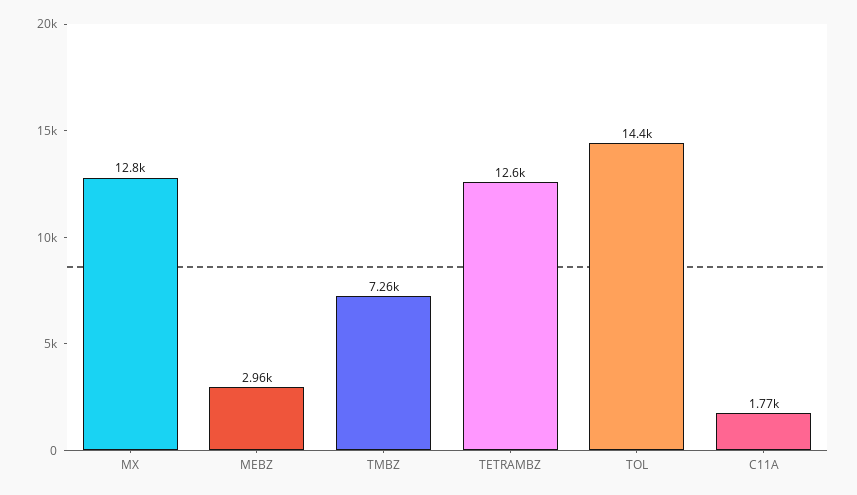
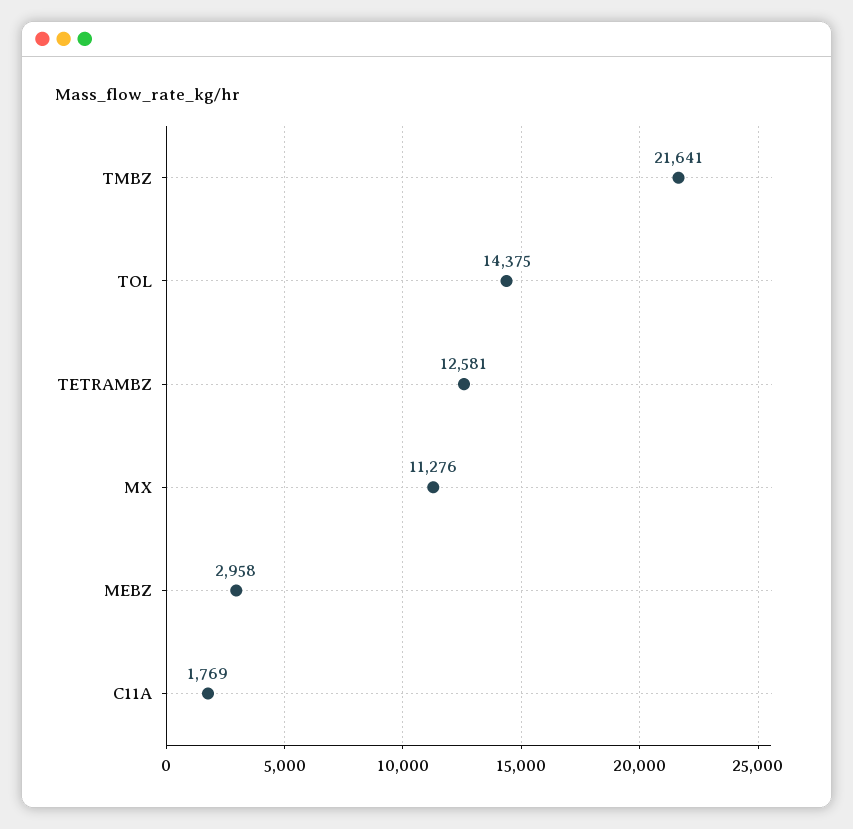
  {
-   "MX": 12800,
+   "MX": 11276,
    "MEBZ": 2958,
-   "TMBZ": 7260,
+   "TMBZ": 21641,
    "TETRAMBZ": 12581,
    "TOL": 14375,
    "C11A": 1769
  }

